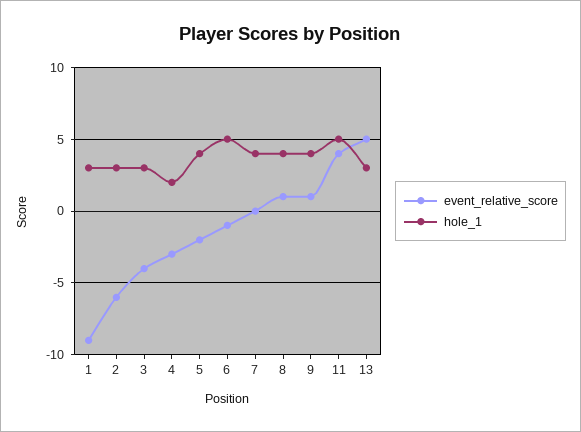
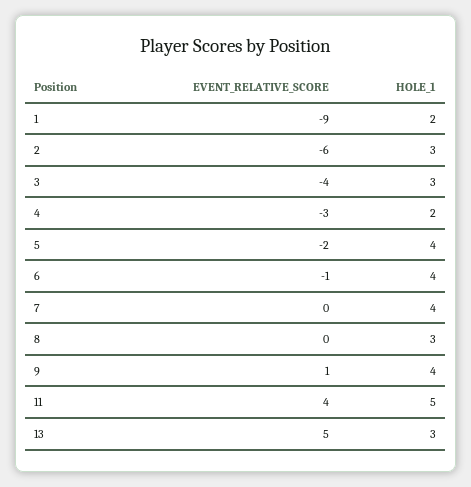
  {
    "event_relative_score": {
      "1": -9,
      "2": -6,
      "3": -4,
      "4": -3,
      "5": -2,
      "6": -1,
      "7": 0,
-     "8": 1,
+     "8": 0,
      "9": 1,
      "11": 4,
      "13": 5
    },
    "hole_1": {
-     "1": 3,
+     "1": 2,
      "2": 3,
      "3": 3,
      "4": 2,
      "5": 4,
-     "6": 5,
+     "6": 4,
      "7": 4,
-     "8": 4,
+     "8": 3,
      "9": 4,
      "11": 5,
      "13": 3
    }
  }

